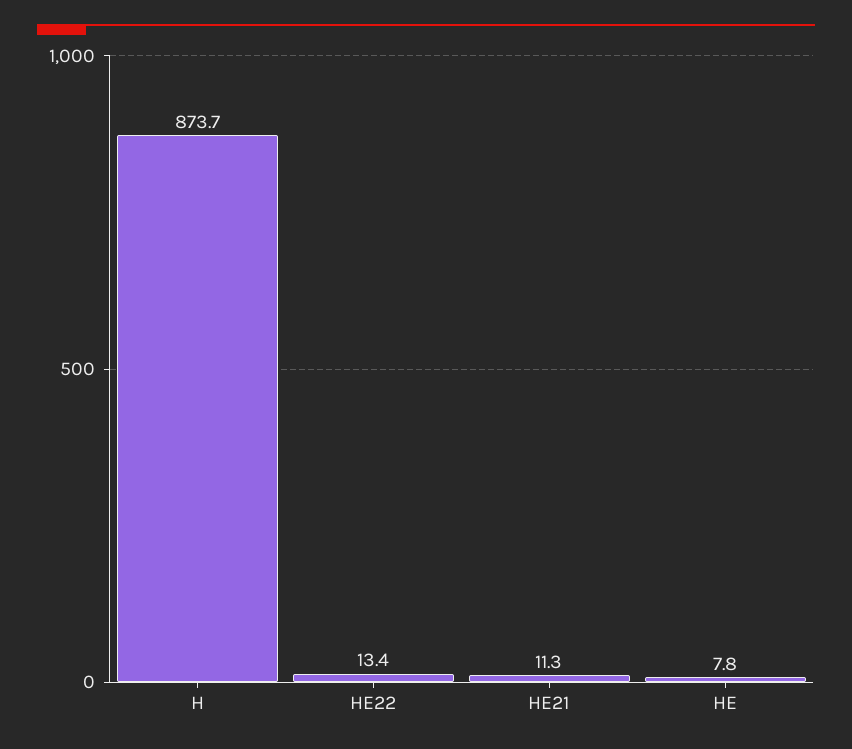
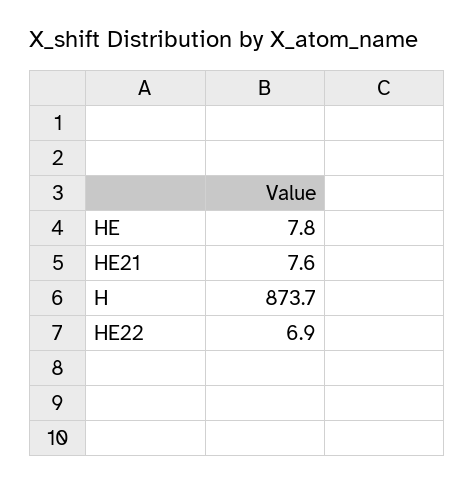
  {
    "H": 873.7,
-   "HE22": 13.4,
+   "HE22": 6.9,
-   "HE21": 11.3,
+   "HE21": 7.6,
    "HE": 7.8
  }

